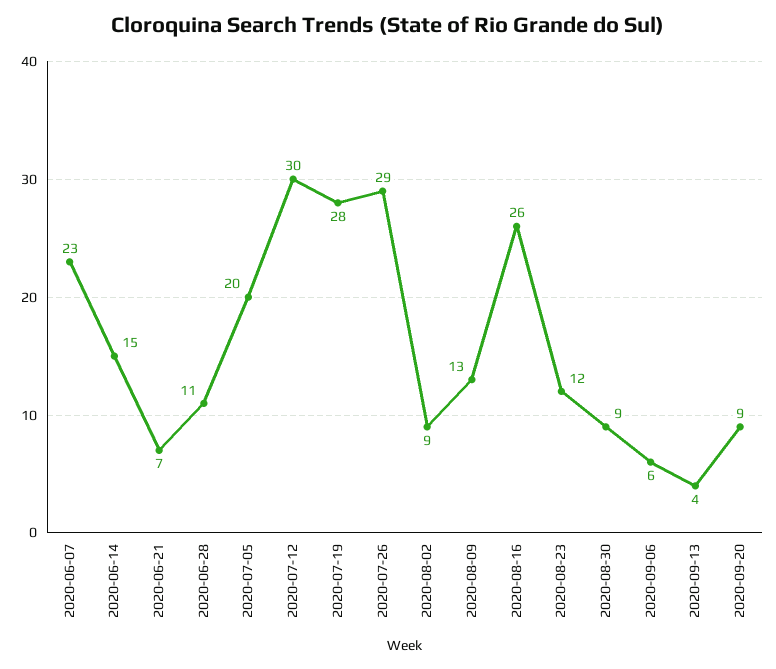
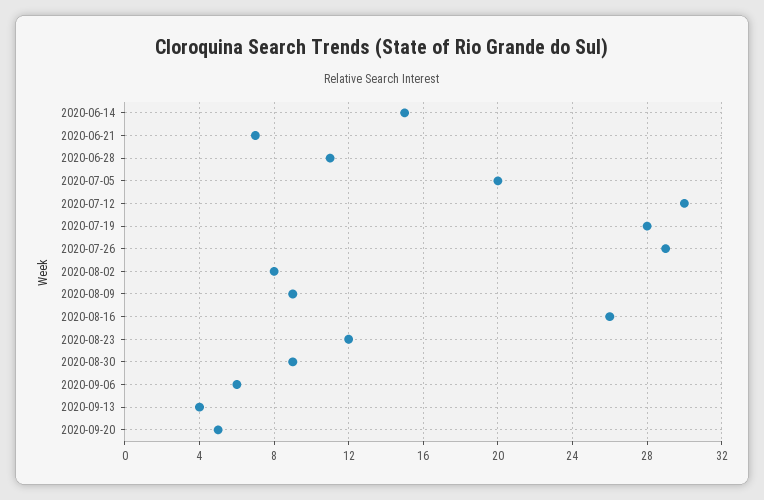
  {
-   "2020-06-07": 23,
    "2020-06-14": 15,
    "2020-06-21": 7,
    "2020-06-28": 11,
    "2020-07-05": 20,
    "2020-07-12": 30,
    "2020-07-19": 28,
    "2020-07-26": 29,
-   "2020-08-02": 9,
+   "2020-08-02": 8,
-   "2020-08-09": 13,
+   "2020-08-09": 9,
    "2020-08-16": 26,
    "2020-08-23": 12,
    "2020-08-30": 9,
    "2020-09-06": 6,
    "2020-09-13": 4,
-   "2020-09-20": 9
+   "2020-09-20": 5
  }

